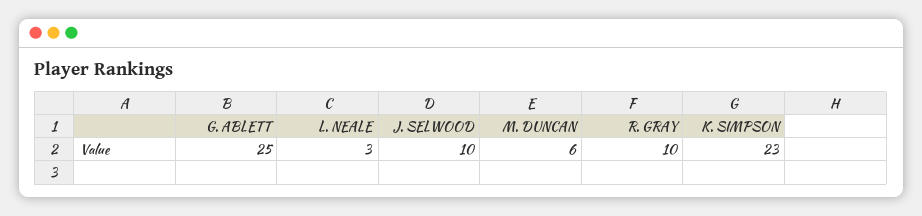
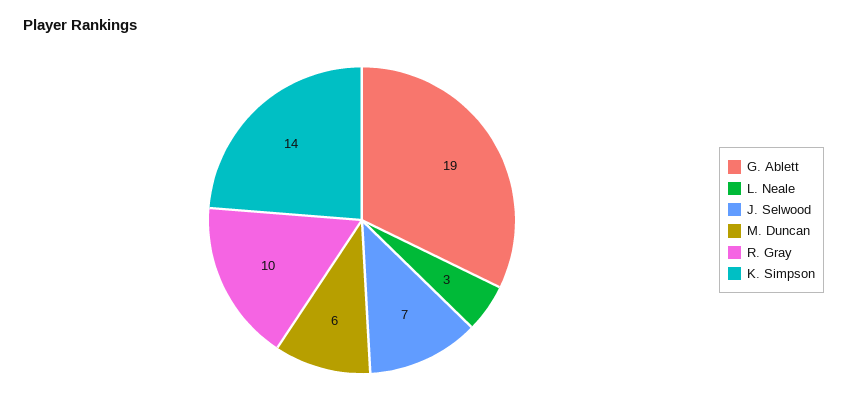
  {
-   "G. ABLETT": 25,
+   "G. ABLETT": 19,
    "L. NEALE": 3,
-   "J. SELWOOD": 10,
+   "J. SELWOOD": 7,
    "M. DUNCAN": 6,
    "R. GRAY": 10,
-   "K. SIMPSON": 23
+   "K. SIMPSON": 14
  }

